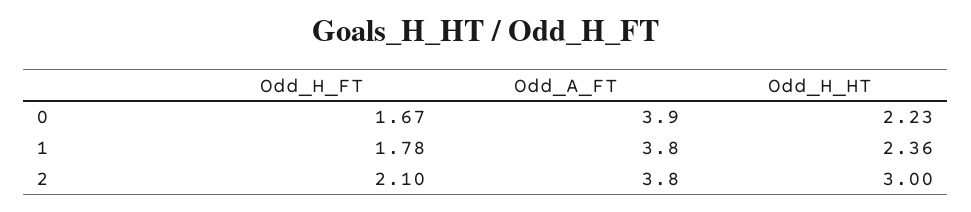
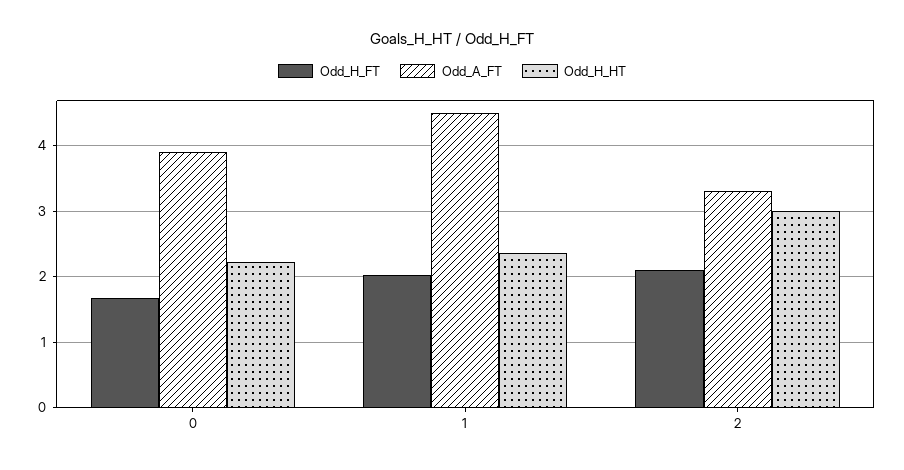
  {
    "Odd_H_FT": {
      "0": 1.67,
-     "1": 1.78,
+     "1": 2,
      "2": 2.1
    },
    "Odd_A_FT": {
      "0": 3.9,
-     "1": 3.8,
+     "1": 4.5,
-     "2": 3.8
+     "2": 3.3
    },
    "Odd_H_HT": {
      "0": 2.23,
      "1": 2.36,
      "2": 3
    }
  }

